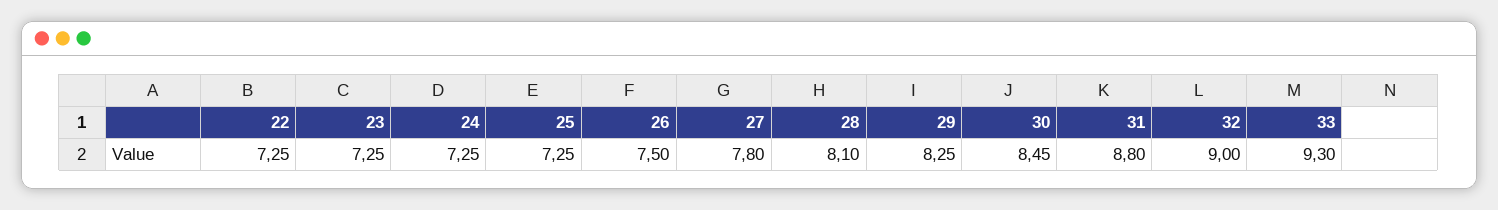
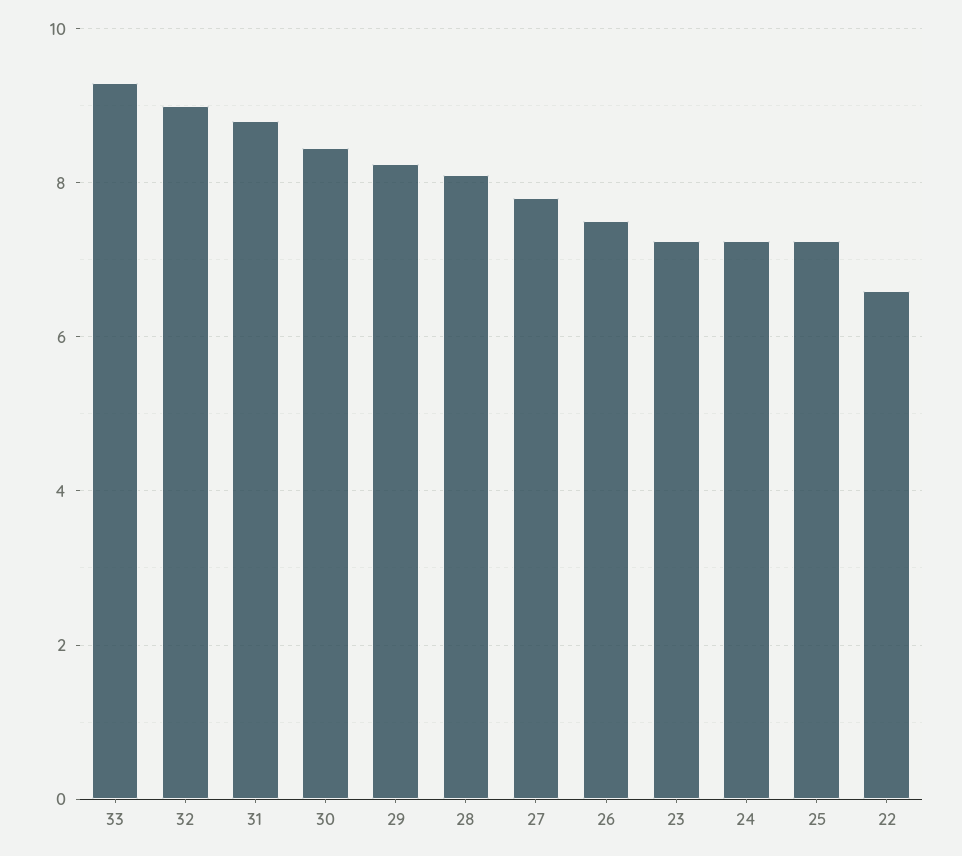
  {
-   "22": 7.25,
+   "22": 6.6,
    "23": 7.25,
    "24": 7.25,
    "25": 7.25,
    "26": 7.5,
    "27": 7.8,
    "28": 8.1,
    "29": 8.25,
    "30": 8.45,
    "31": 8.8,
    "32": 9,
    "33": 9.3
  }

